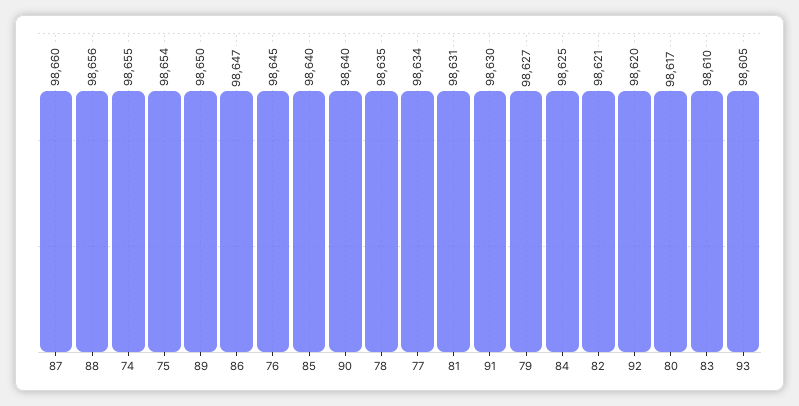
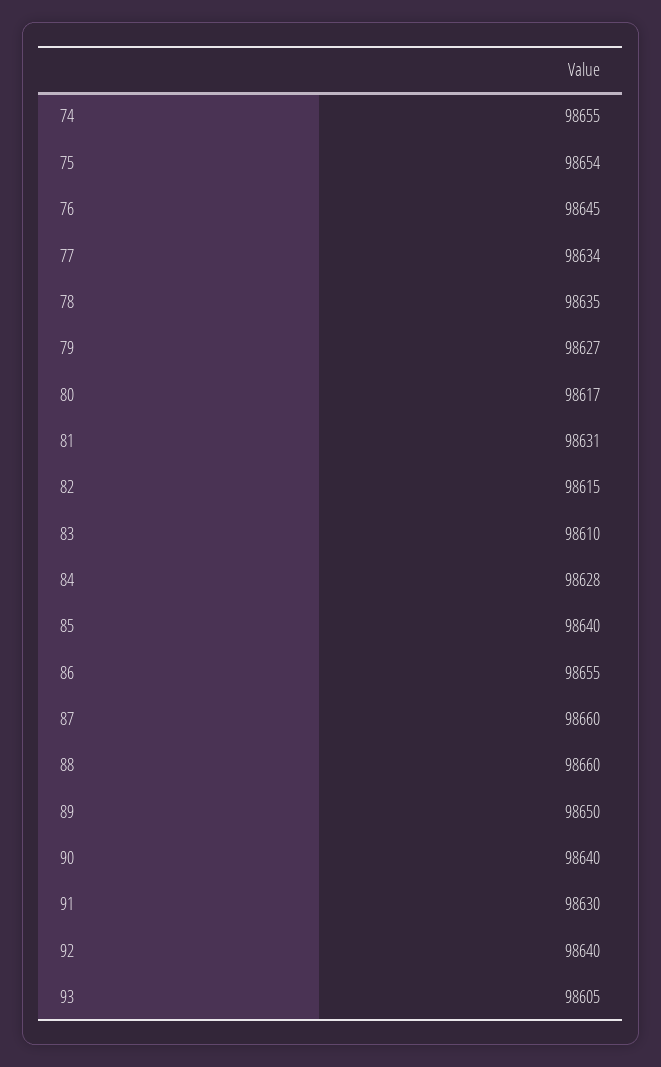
  {
    "87": 98660,
-   "88": 98656,
+   "88": 98660,
    "74": 98655,
    "75": 98654,
    "89": 98650,
-   "86": 98647,
+   "86": 98655,
    "76": 98645,
    "85": 98640,
    "90": 98640,
    "78": 98635,
    "77": 98634,
    "81": 98631,
    "91": 98630,
    "79": 98627,
-   "84": 98625,
+   "84": 98628,
-   "82": 98621,
+   "82": 98615,
-   "92": 98620,
+   "92": 98640,
    "80": 98617,
    "83": 98610,
    "93": 98605
  }

